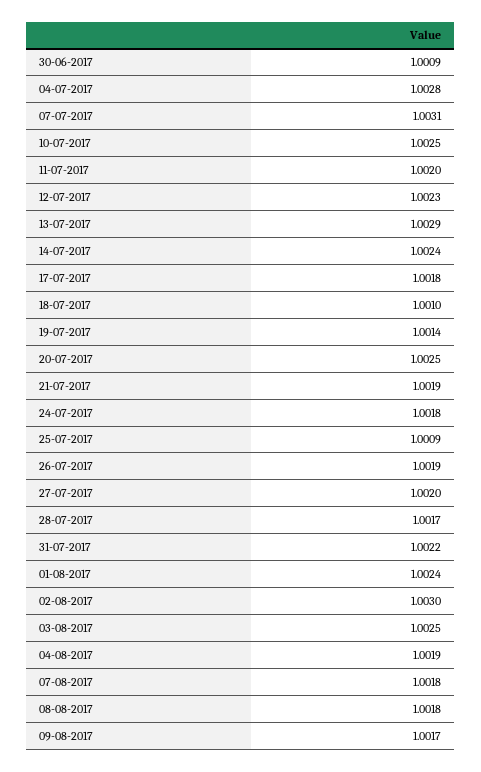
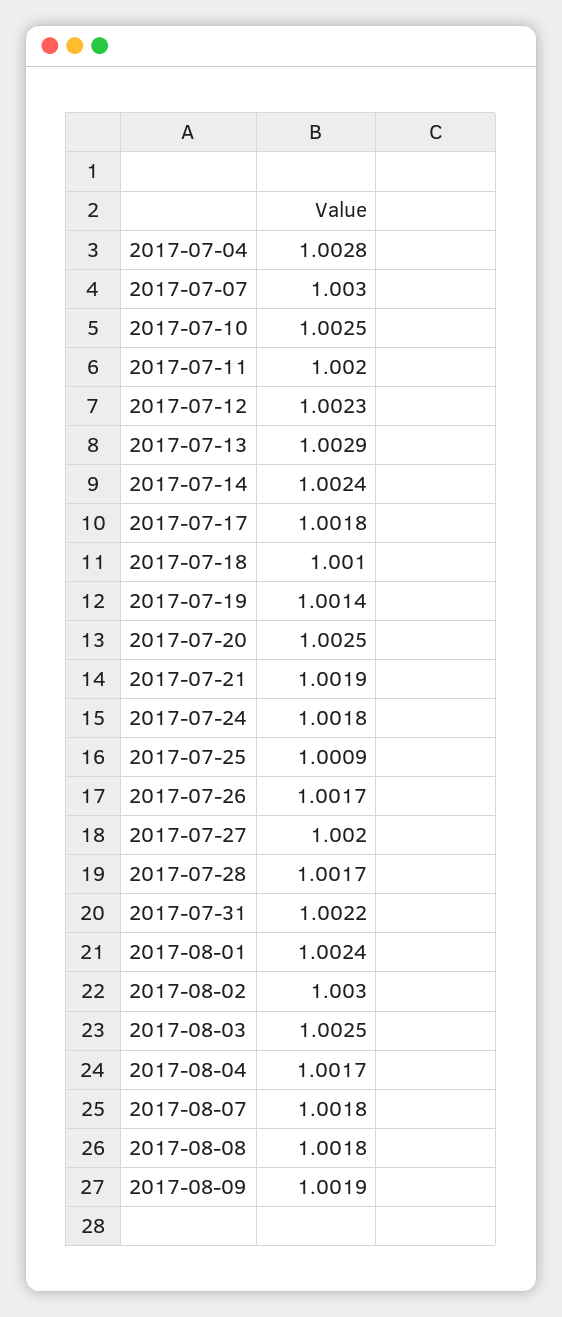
  {
-   "30-06-2017": 1.0009,
    "04-07-2017": 1.0028,
-   "07-07-2017": 1.0031,
+   "07-07-2017": 1.003,
    "10-07-2017": 1.0025,
    "11-07-2017": 1.002,
    "12-07-2017": 1.0023,
    "13-07-2017": 1.0029,
    "14-07-2017": 1.0024,
    "17-07-2017": 1.0018,
    "18-07-2017": 1.001,
    "19-07-2017": 1.0014,
    "20-07-2017": 1.0025,
    "21-07-2017": 1.0019,
    "24-07-2017": 1.0018,
    "25-07-2017": 1.0009,
-   "26-07-2017": 1.0019,
+   "26-07-2017": 1.0017,
    "27-07-2017": 1.002,
    "28-07-2017": 1.0017,
    "31-07-2017": 1.0022,
    "01-08-2017": 1.0024,
    "02-08-2017": 1.003,
    "03-08-2017": 1.0025,
-   "04-08-2017": 1.0019,
+   "04-08-2017": 1.0017,
    "07-08-2017": 1.0018,
    "08-08-2017": 1.0018,
-   "09-08-2017": 1.0017
+   "09-08-2017": 1.0019
  }

